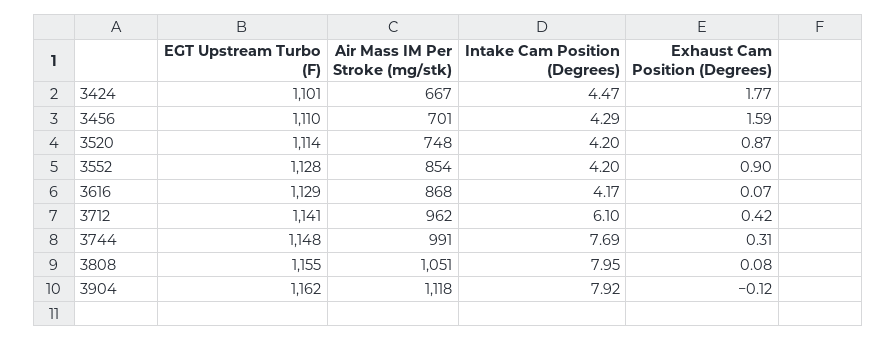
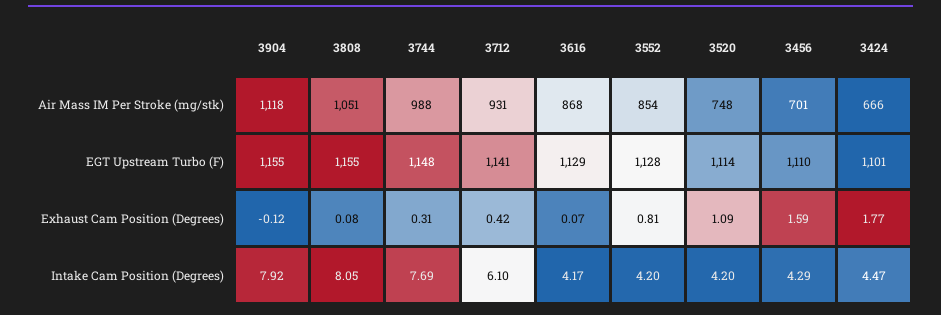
  {
    "EGT Upstream Turbo (F)": {
      "3424": 1101,
      "3456": 1110,
      "3520": 1114,
      "3552": 1128,
      "3616": 1129,
      "3712": 1141,
      "3744": 1148,
      "3808": 1155,
-     "3904": 1162
+     "3904": 1155
    },
    "Air Mass IM Per Stroke (mg/stk)": {
-     "3424": 667,
+     "3424": 666,
      "3456": 701,
      "3520": 748,
      "3552": 854,
      "3616": 868,
-     "3712": 962,
+     "3712": 931,
-     "3744": 991,
+     "3744": 988,
      "3808": 1051,
      "3904": 1118
    },
    "Intake Cam Position (Degrees)": {
      "3424": 4.47,
      "3456": 4.29,
      "3520": 4.2,
      "3552": 4.2,
      "3616": 4.17,
      "3712": 6.1,
      "3744": 7.69,
-     "3808": 7.95,
+     "3808": 8.05,
      "3904": 7.92
    },
    "Exhaust Cam Position (Degrees)": {
      "3424": 1.77,
      "3456": 1.59,
-     "3520": 0.87,
+     "3520": 1.09,
-     "3552": 0.9,
+     "3552": 0.81,
      "3616": 0.07,
      "3712": 0.42,
      "3744": 0.31,
      "3808": 0.08,
      "3904": -0.12
    }
  }

